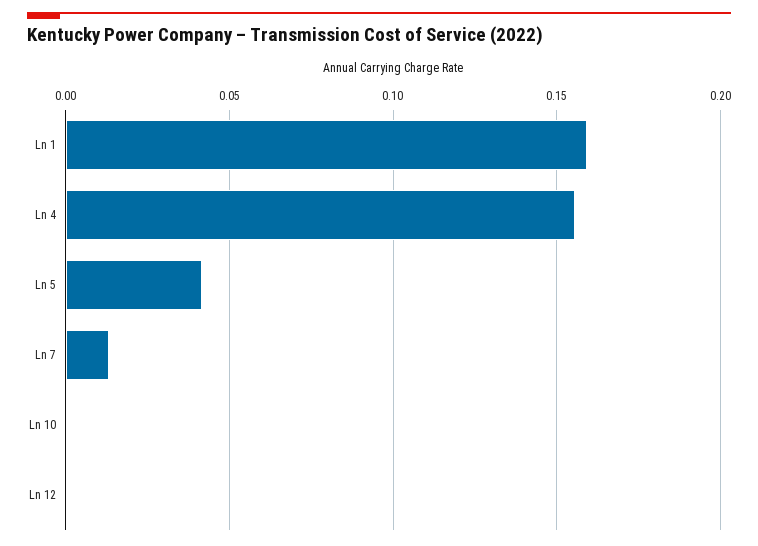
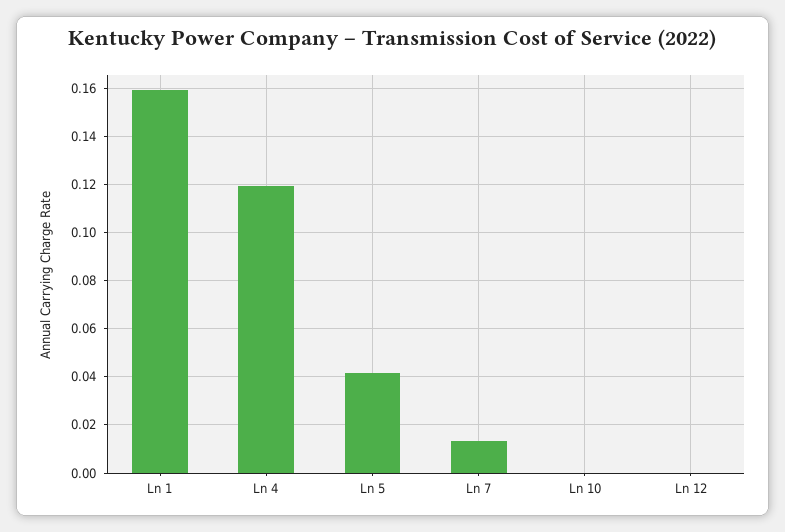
  {
    "Ln 1": 0.16,
-   "Ln 4": 0.155,
+   "Ln 4": 0.12,
    "Ln 5": 0.0425,
    "Ln 7": 0.0125,
    "Ln 10": 0,
    "Ln 12": 0
  }

